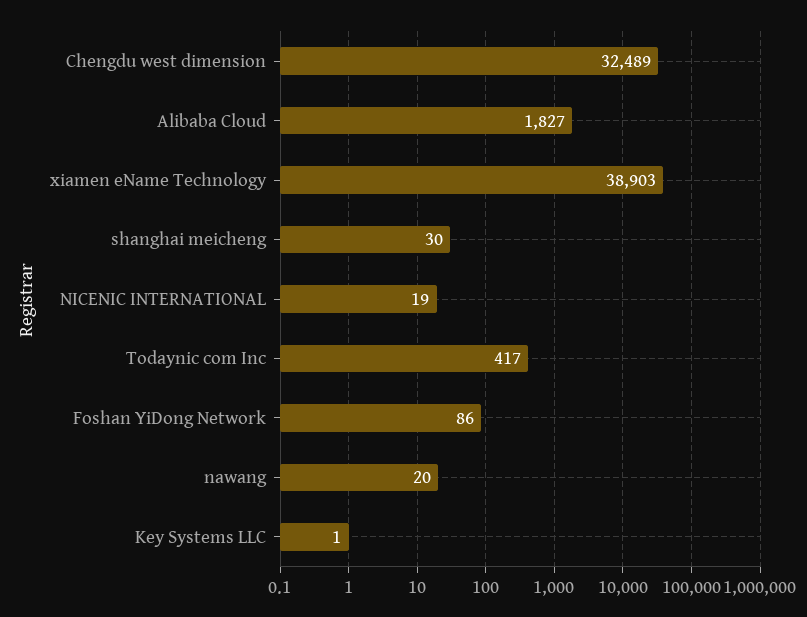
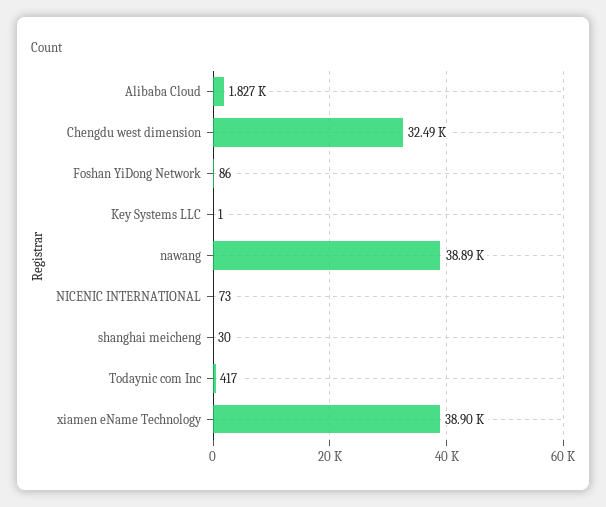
  {
    "Chengdu west dimension": 32489,
    "Alibaba Cloud": 1827,
    "xiamen eName Technology": 38903,
    "shanghai meicheng": 30,
-   "NICENIC INTERNATIONAL": 19,
+   "NICENIC INTERNATIONAL": 73,
    "Todaynic com Inc": 417,
    "Foshan YiDong Network": 86,
-   "nawang": 20,
+   "nawang": 38890,
    "Key Systems LLC": 1
  }

